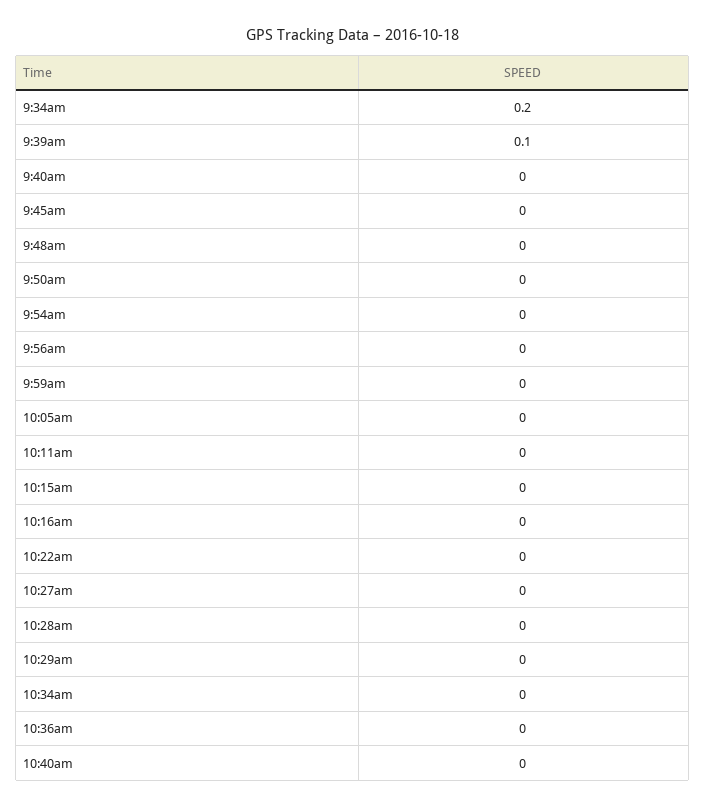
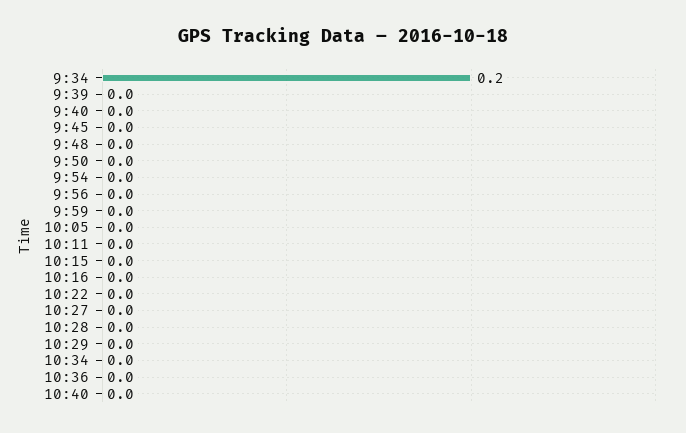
  {
    "9:34am": 0.2,
-   "9:39am": 0.1,
+   "9:39am": 0,
    "9:40am": 0,
    "9:45am": 0,
    "9:48am": 0,
    "9:50am": 0,
    "9:54am": 0,
    "9:56am": 0,
    "9:59am": 0,
    "10:05am": 0,
    "10:11am": 0,
    "10:15am": 0,
    "10:16am": 0,
    "10:22am": 0,
    "10:27am": 0,
    "10:28am": 0,
    "10:29am": 0,
    "10:34am": 0,
    "10:36am": 0,
    "10:40am": 0
  }

